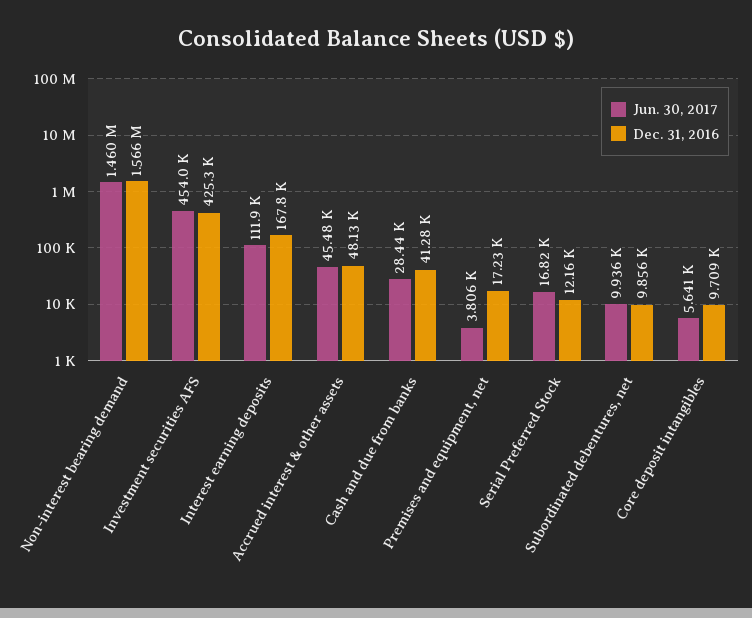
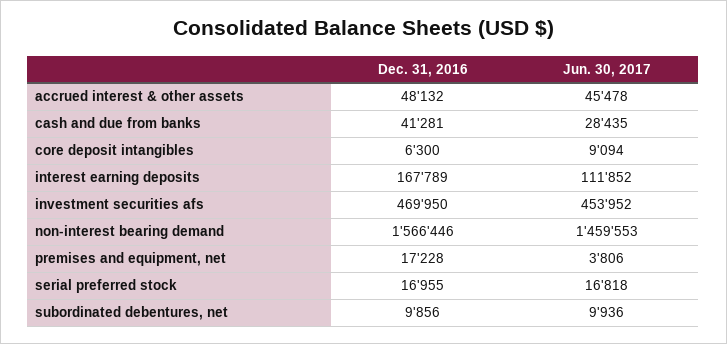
  {
    "Jun. 30, 2017": {
      "Non-interest bearing demand": 1459553,
      "Investment securities AFS": 453952,
      "Interest earning deposits": 111852,
      "Accrued interest & other assets": 45478,
      "Cash and due from banks": 28435,
      "Premises and equipment, net": 3806,
      "Serial Preferred Stock": 16818,
      "Subordinated debentures, net": 9936,
-     "Core deposit intangibles": 5641
+     "Core deposit intangibles": 9094
    },
    "Dec. 31, 2016": {
      "Non-interest bearing demand": 1566446,
-     "Investment securities AFS": 425300,
+     "Investment securities AFS": 469950,
      "Interest earning deposits": 167789,
      "Accrued interest & other assets": 48132,
      "Cash and due from banks": 41281,
      "Premises and equipment, net": 17228,
-     "Serial Preferred Stock": 12160,
+     "Serial Preferred Stock": 16955,
      "Subordinated debentures, net": 9856,
-     "Core deposit intangibles": 9709
+     "Core deposit intangibles": 6300
    }
  }

